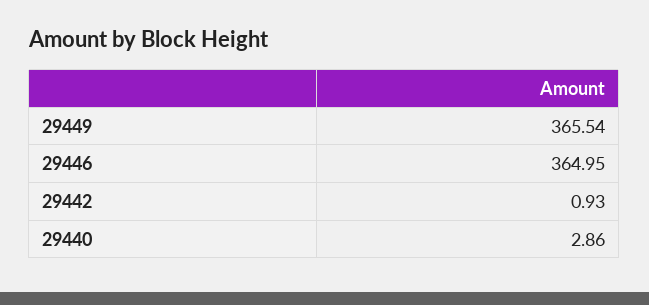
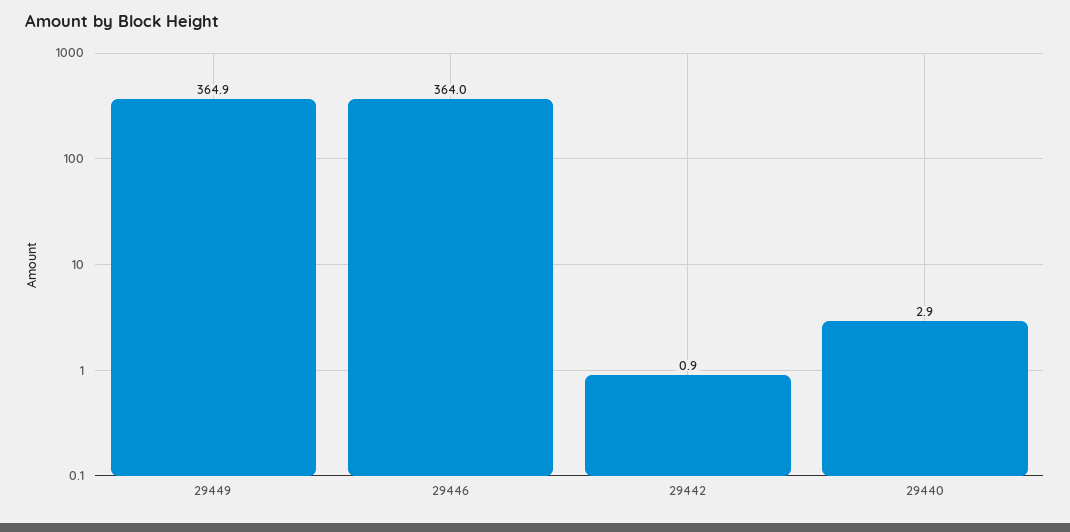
  {
-   "29449": 365.54,
+   "29449": 364.9,
-   "29446": 364.95,
+   "29446": 364,
    "29442": 0.93,
    "29440": 2.86
  }

